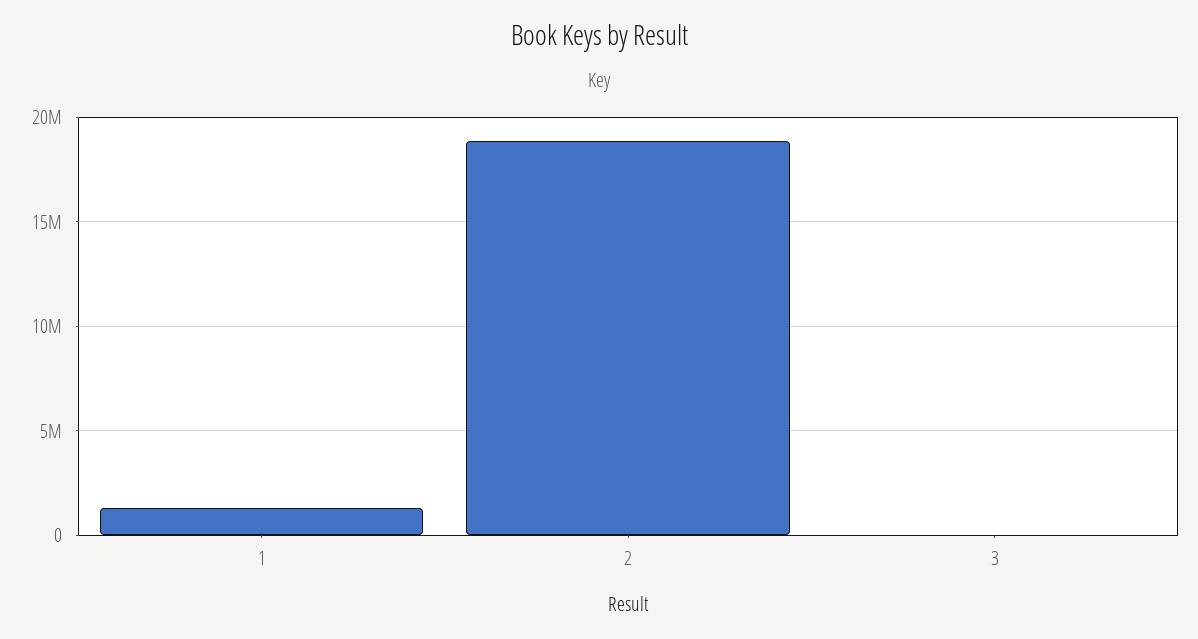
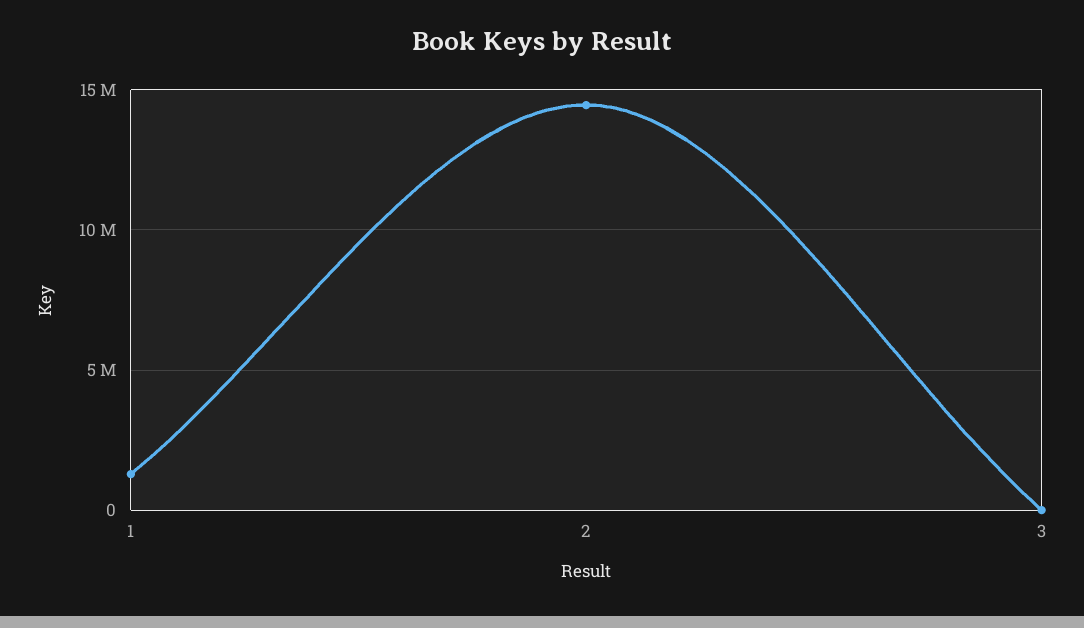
  {
    "1": 1500000,
-   "2": 19000000,
+   "2": 14500000,
    "3": 0
  }

